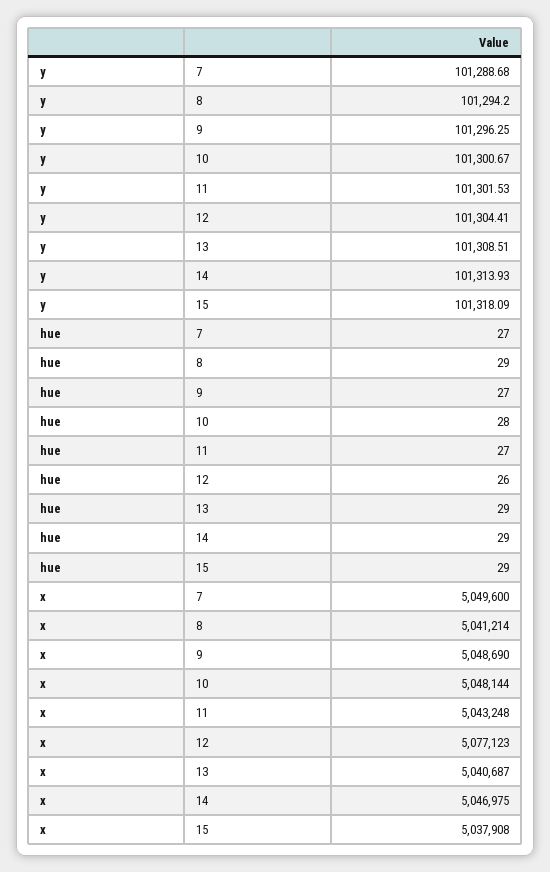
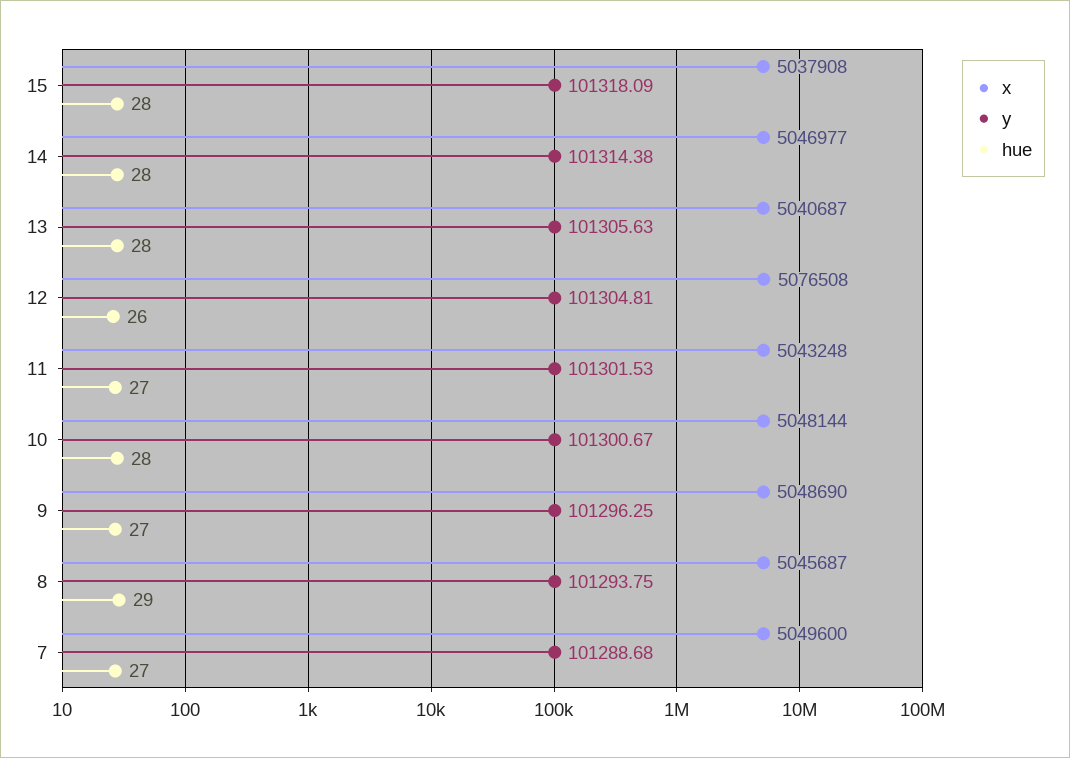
  {
    "y": {
      "7": 101288.68,
-     "8": 101294.2,
+     "8": 101293.75,
      "9": 101296.25,
      "10": 101300.67,
      "11": 101301.53,
-     "12": 101304.41,
+     "12": 101304.81,
-     "13": 101308.51,
+     "13": 101305.63,
-     "14": 101313.93,
+     "14": 101314.38,
      "15": 101318.09
    },
    "hue": {
      "7": 27,
      "8": 29,
      "9": 27,
      "10": 28,
      "11": 27,
      "12": 26,
-     "13": 29,
+     "13": 28,
-     "14": 29,
+     "14": 28,
-     "15": 29
+     "15": 28
    },
    "x": {
      "7": 5049600,
-     "8": 5041214,
+     "8": 5045687,
      "9": 5048690,
      "10": 5048144,
      "11": 5043248,
-     "12": 5077123,
+     "12": 5076508,
      "13": 5040687,
-     "14": 5046975,
+     "14": 5046977,
      "15": 5037908
    }
  }

